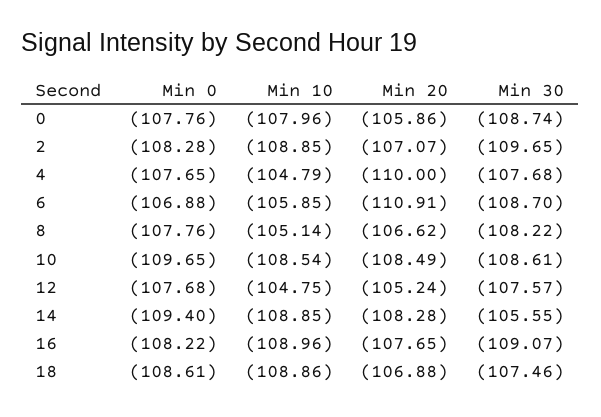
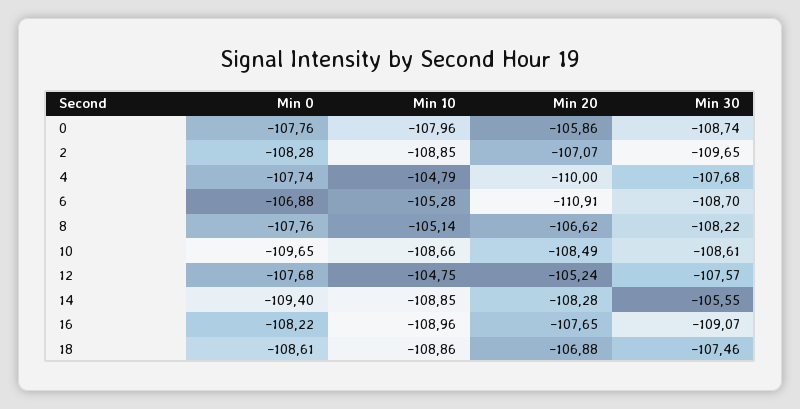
  {
    "Min 0": {
      "0": -107.76,
      "2": -108.28,
-     "4": -107.65,
+     "4": -107.74,
      "6": -106.88,
      "8": -107.76,
      "10": -109.65,
      "12": -107.68,
      "14": -109.4,
      "16": -108.22,
      "18": -108.61
    },
    "Min 10": {
      "0": -107.96,
      "2": -108.85,
      "4": -104.79,
-     "6": -105.85,
+     "6": -105.28,
      "8": -105.14,
-     "10": -108.54,
+     "10": -108.66,
      "12": -104.75,
      "14": -108.85,
      "16": -108.96,
      "18": -108.86
    },
    "Min 20": {
      "0": -105.86,
      "2": -107.07,
      "4": -110,
      "6": -110.91,
      "8": -106.62,
      "10": -108.49,
      "12": -105.24,
      "14": -108.28,
      "16": -107.65,
      "18": -106.88
    },
    "Min 30": {
      "0": -108.74,
      "2": -109.65,
      "4": -107.68,
      "6": -108.7,
      "8": -108.22,
      "10": -108.61,
      "12": -107.57,
      "14": -105.55,
      "16": -109.07,
      "18": -107.46
    }
  }

